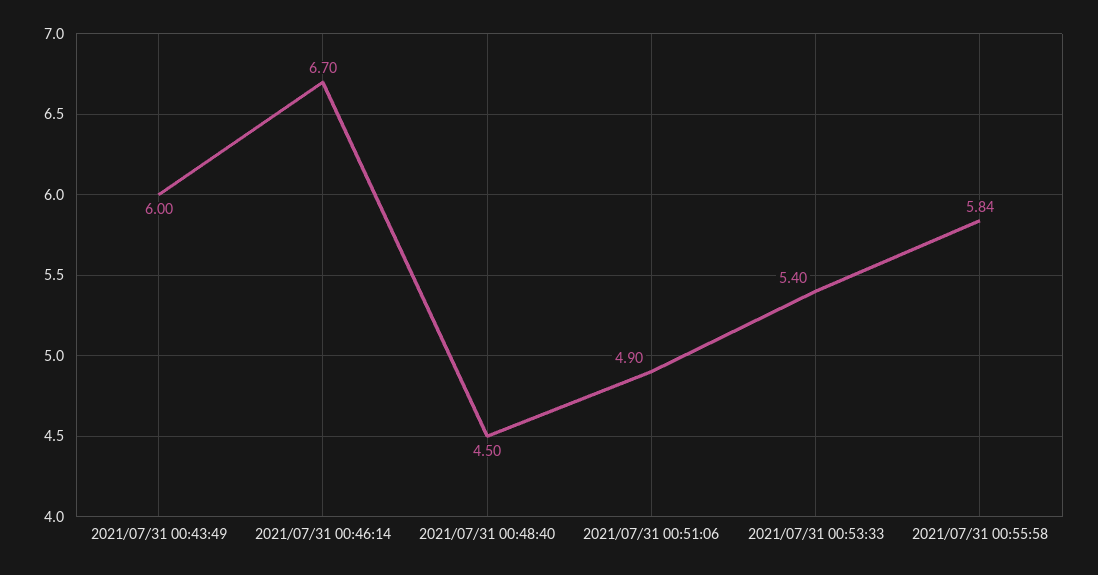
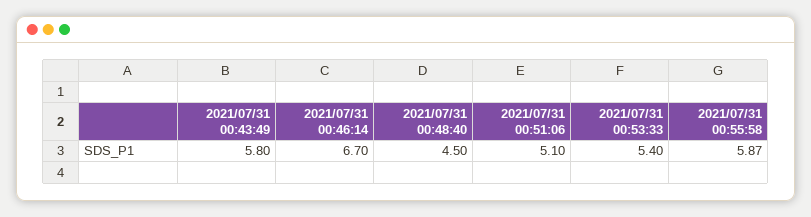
  {
-   "2021/07/31 00:43:49": 6,
+   "2021/07/31 00:43:49": 5.8,
    "2021/07/31 00:46:14": 6.7,
    "2021/07/31 00:48:40": 4.5,
-   "2021/07/31 00:51:06": 4.9,
+   "2021/07/31 00:51:06": 5.1,
    "2021/07/31 00:53:33": 5.4,
-   "2021/07/31 00:55:58": 5.84
+   "2021/07/31 00:55:58": 5.87
  }

